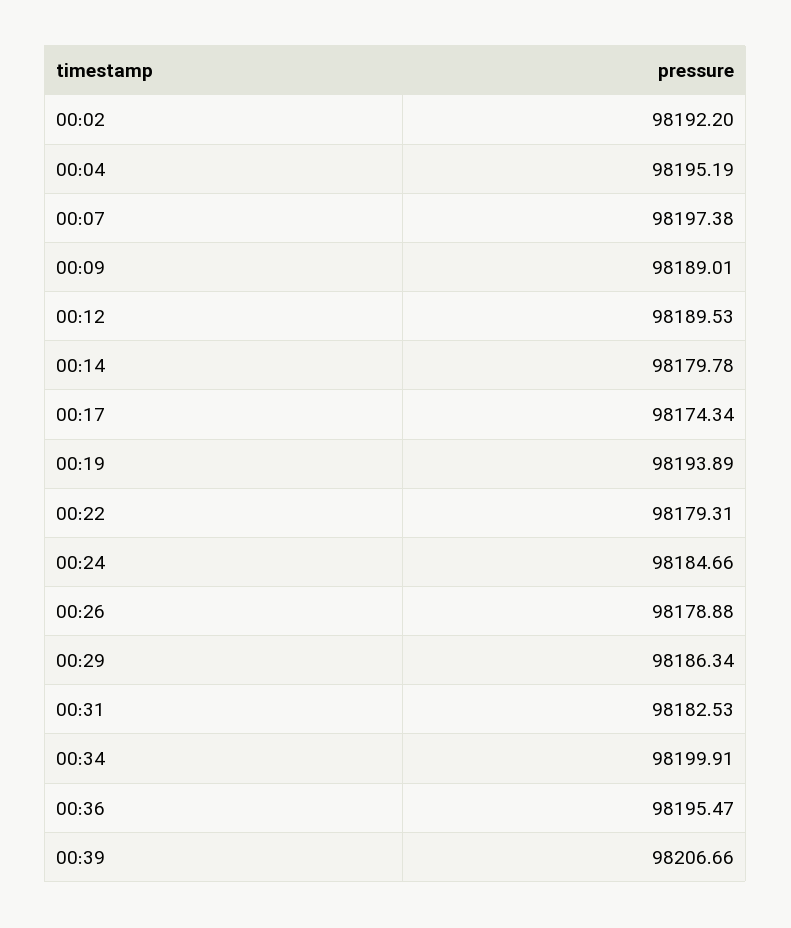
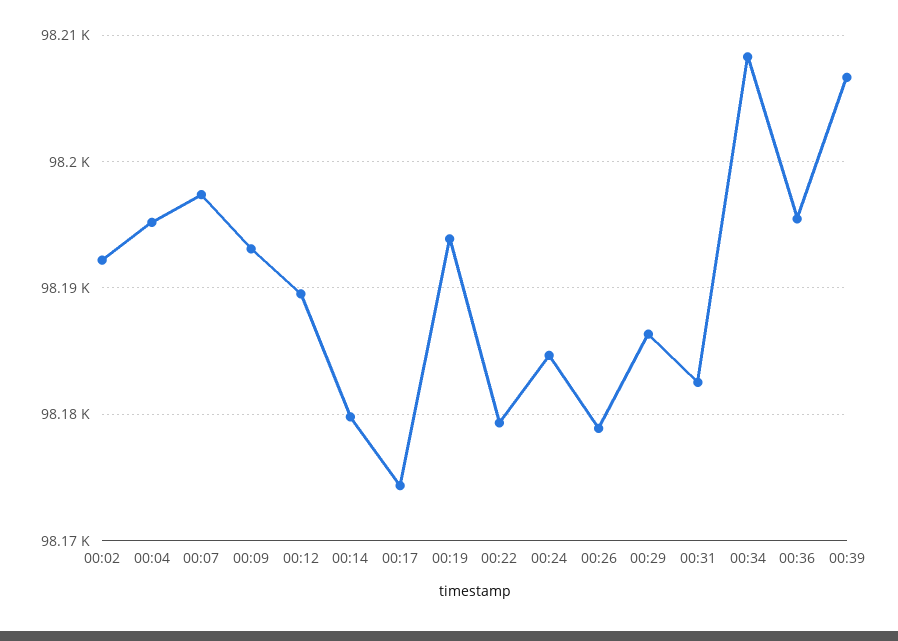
  {
    "00:02": 98192.2,
    "00:04": 98195.19,
    "00:07": 98197.38,
-   "00:09": 98189.01,
+   "00:09": 98193,
    "00:12": 98189.53,
    "00:14": 98179.78,
    "00:17": 98174.34,
    "00:19": 98193.89,
    "00:22": 98179.31,
    "00:24": 98184.66,
    "00:26": 98178.88,
    "00:29": 98186.34,
    "00:31": 98182.53,
-   "00:34": 98199.91,
+   "00:34": 98208,
    "00:36": 98195.47,
    "00:39": 98206.66
  }

